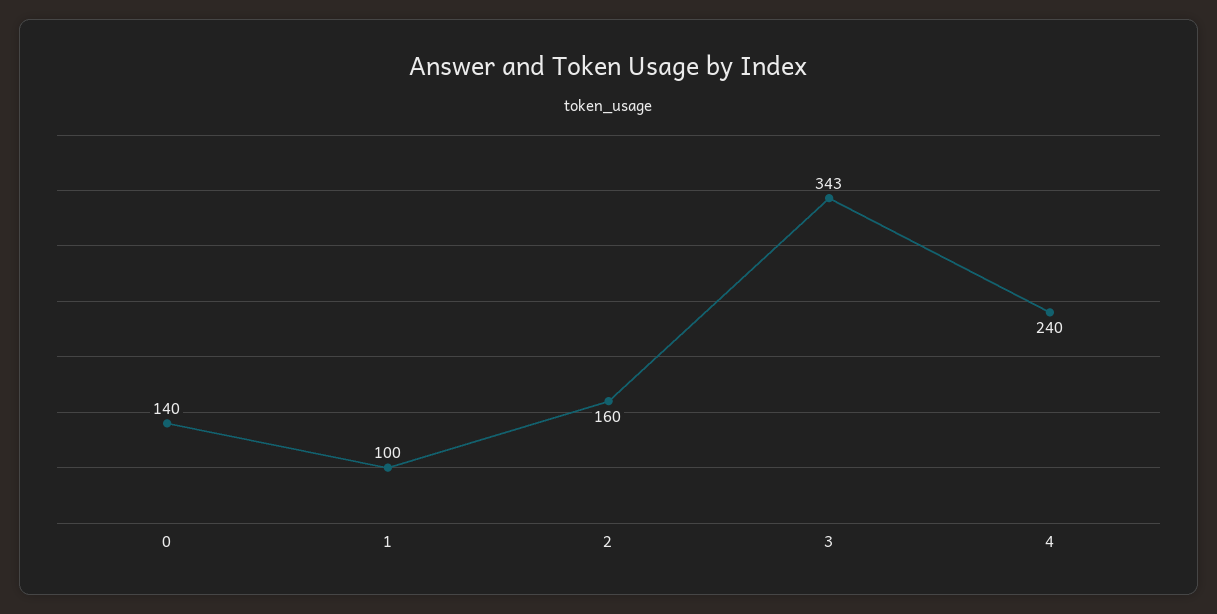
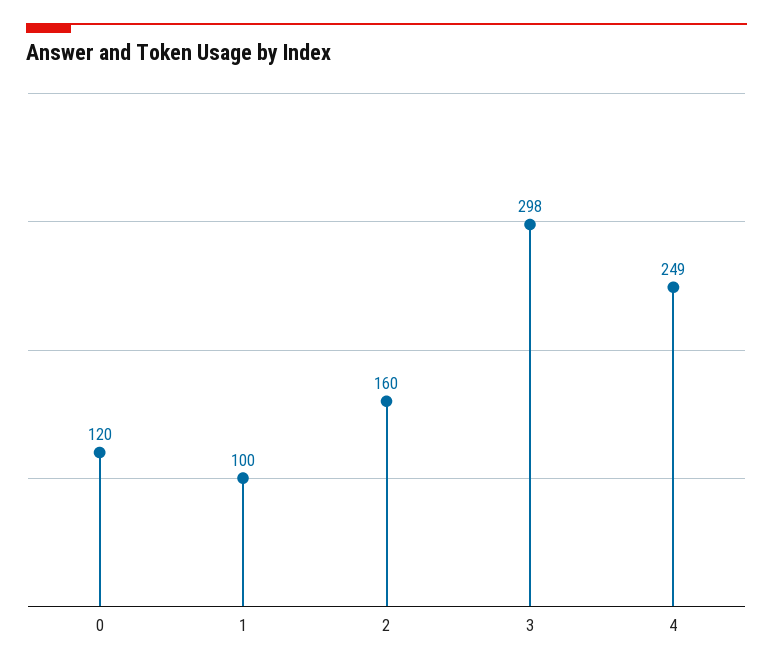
  {
-   "0": 140,
+   "0": 120,
    "1": 100,
    "2": 160,
-   "3": 343,
+   "3": 298,
-   "4": 240
+   "4": 249
  }

